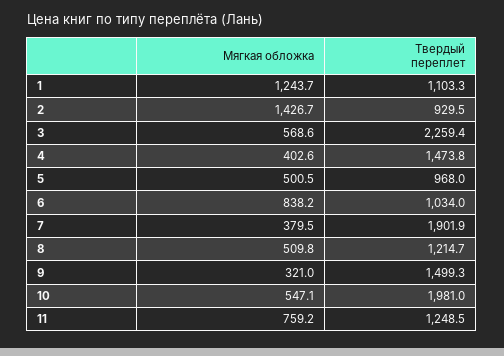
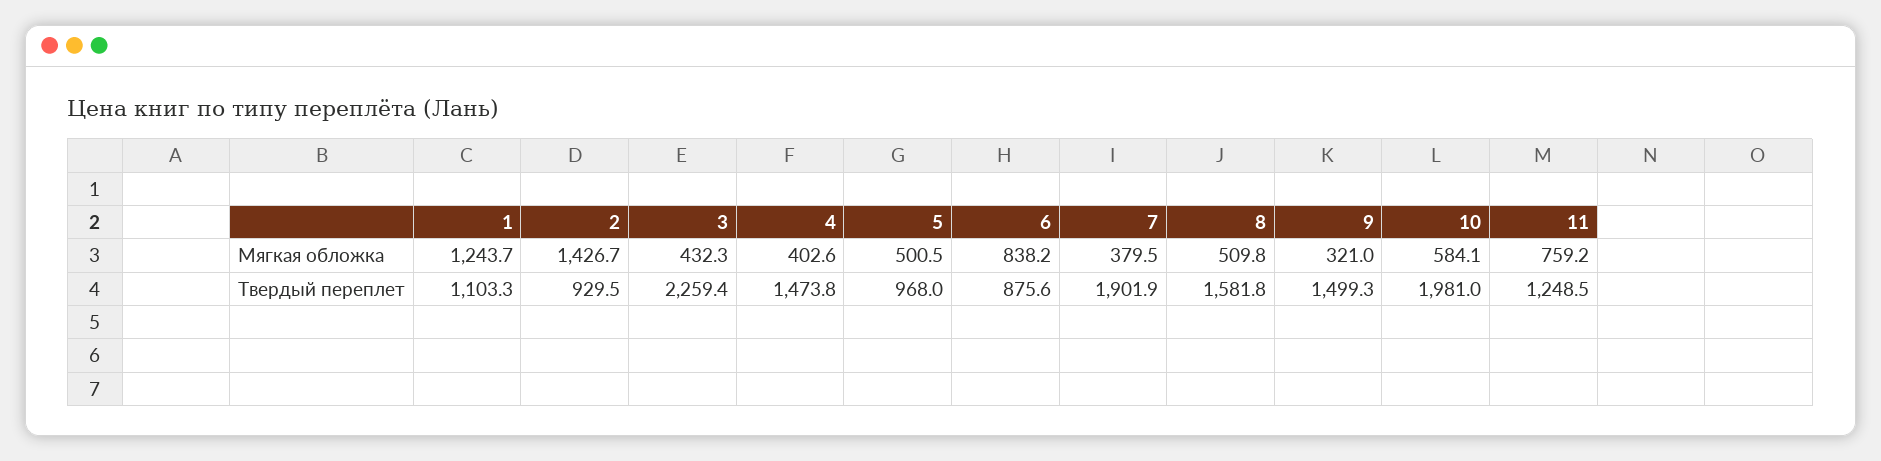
  {
    "Мягкая обложка": {
      "1": 1243.7,
      "2": 1426.7,
-     "3": 568.6,
+     "3": 432.3,
      "4": 402.6,
      "5": 500.5,
      "6": 838.2,
      "7": 379.5,
      "8": 509.8,
      "9": 321,
-     "10": 547.1,
+     "10": 584.1,
      "11": 759.2
    },
    "Твердый переплет": {
      "1": 1103.3,
      "2": 929.5,
      "3": 2259.4,
      "4": 1473.8,
      "5": 968,
-     "6": 1034,
+     "6": 875.6,
      "7": 1901.9,
-     "8": 1214.7,
+     "8": 1581.8,
      "9": 1499.3,
      "10": 1981,
      "11": 1248.5
    }
  }

